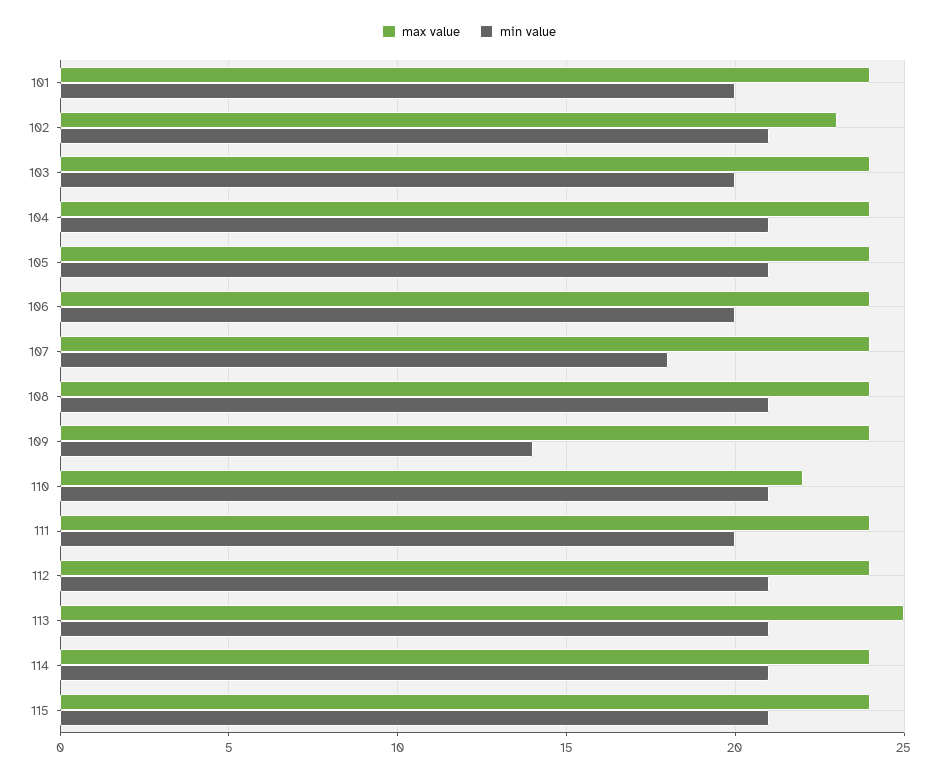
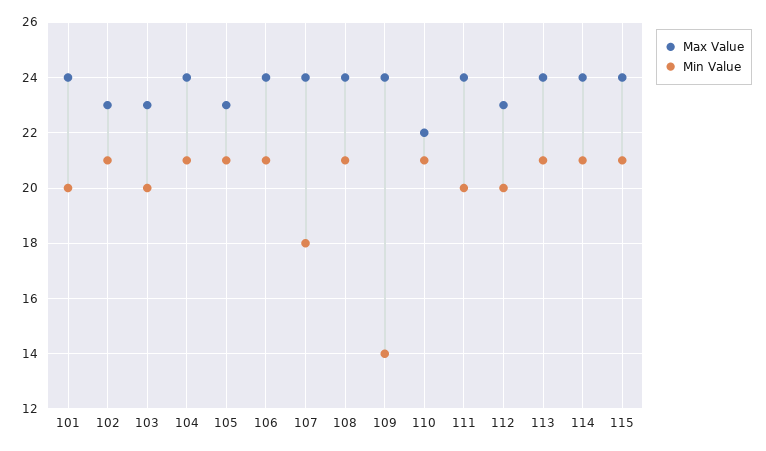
  {
    "max value": {
      "101": 24,
      "102": 23,
-     "103": 24,
+     "103": 23,
      "104": 24,
-     "105": 24,
+     "105": 23,
      "106": 24,
      "107": 24,
      "108": 24,
      "109": 24,
      "110": 22,
      "111": 24,
-     "112": 24,
+     "112": 23,
-     "113": 25,
+     "113": 24,
      "114": 24,
      "115": 24
    },
    "min value": {
      "101": 20,
      "102": 21,
      "103": 20,
      "104": 21,
      "105": 21,
-     "106": 20,
+     "106": 21,
      "107": 18,
      "108": 21,
      "109": 14,
      "110": 21,
      "111": 20,
-     "112": 21,
+     "112": 20,
      "113": 21,
      "114": 21,
      "115": 21
    }
  }

